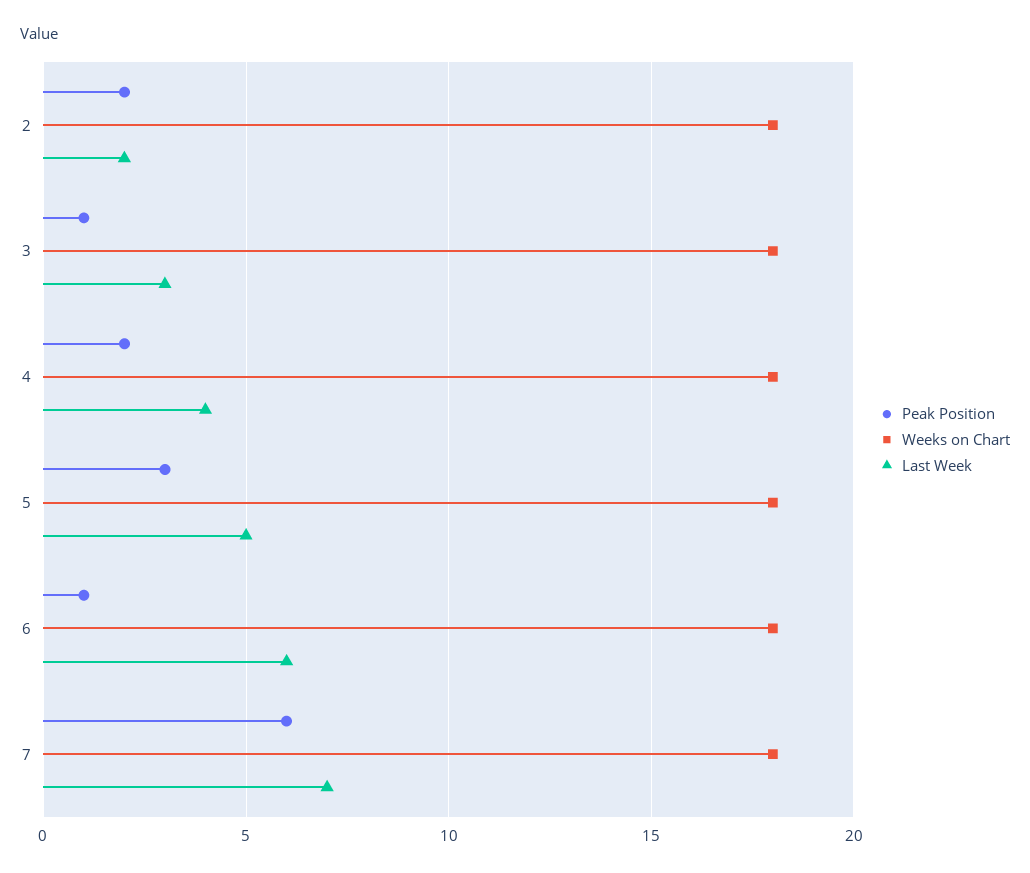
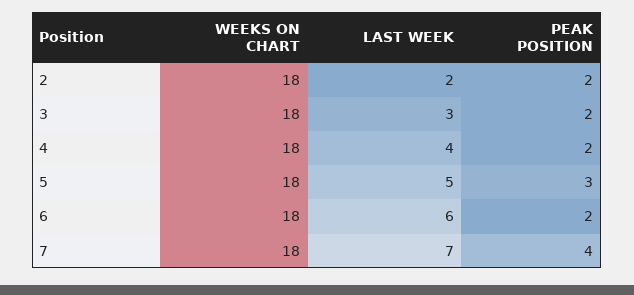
  {
    "Peak Position": {
      "2": 2,
-     "3": 1,
+     "3": 2,
      "4": 2,
      "5": 3,
-     "6": 1,
+     "6": 2,
-     "7": 6
+     "7": 4
    },
    "Weeks on Chart": {
      "2": 18,
      "3": 18,
      "4": 18,
      "5": 18,
      "6": 18,
      "7": 18
    },
    "Last Week": {
      "2": 2,
      "3": 3,
      "4": 4,
      "5": 5,
      "6": 6,
      "7": 7
    }
  }

